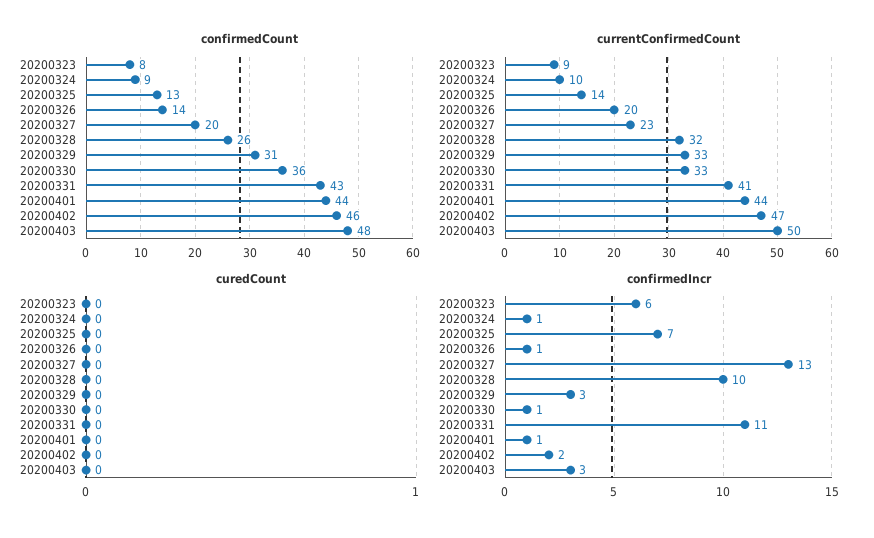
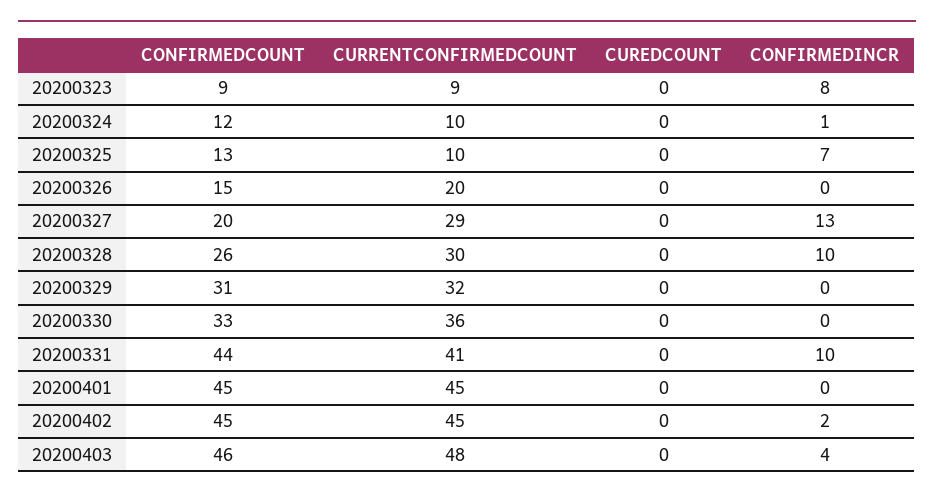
  {
    "confirmedCount": {
-     "20200323": 8,
+     "20200323": 9,
-     "20200324": 9,
+     "20200324": 12,
      "20200325": 13,
-     "20200326": 14,
+     "20200326": 15,
      "20200327": 20,
      "20200328": 26,
      "20200329": 31,
-     "20200330": 36,
+     "20200330": 33,
-     "20200331": 43,
+     "20200331": 44,
-     "20200401": 44,
+     "20200401": 45,
-     "20200402": 46,
+     "20200402": 45,
-     "20200403": 48
+     "20200403": 46
    },
    "currentConfirmedCount": {
      "20200323": 9,
      "20200324": 10,
-     "20200325": 14,
+     "20200325": 10,
      "20200326": 20,
-     "20200327": 23,
+     "20200327": 29,
-     "20200328": 32,
+     "20200328": 30,
-     "20200329": 33,
+     "20200329": 32,
-     "20200330": 33,
+     "20200330": 36,
      "20200331": 41,
-     "20200401": 44,
+     "20200401": 45,
-     "20200402": 47,
+     "20200402": 45,
-     "20200403": 50
+     "20200403": 48
    },
    "curedCount": {
      "20200323": 0,
      "20200324": 0,
      "20200325": 0,
      "20200326": 0,
      "20200327": 0,
      "20200328": 0,
      "20200329": 0,
      "20200330": 0,
      "20200331": 0,
      "20200401": 0,
      "20200402": 0,
      "20200403": 0
    },
    "confirmedIncr": {
-     "20200323": 6,
+     "20200323": 8,
      "20200324": 1,
      "20200325": 7,
-     "20200326": 1,
+     "20200326": 0,
      "20200327": 13,
      "20200328": 10,
-     "20200329": 3,
+     "20200329": 0,
-     "20200330": 1,
+     "20200330": 0,
-     "20200331": 11,
+     "20200331": 10,
-     "20200401": 1,
+     "20200401": 0,
      "20200402": 2,
-     "20200403": 3
+     "20200403": 4
    }
  }

